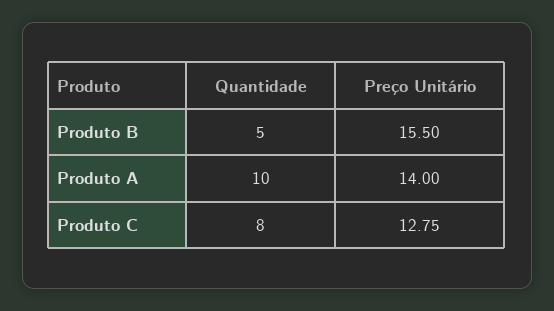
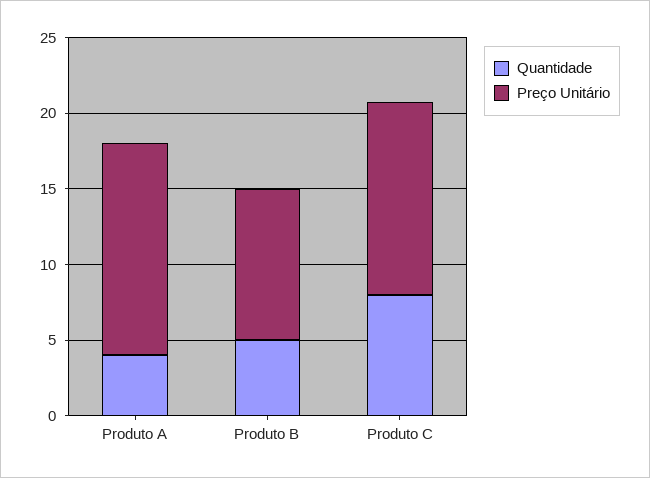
  {
    "Quantidade": {
      "Produto B": 5,
-     "Produto A": 10,
+     "Produto A": 4,
      "Produto C": 8
    },
    "Preço Unitário": {
-     "Produto B": 15.5,
+     "Produto B": 10,
      "Produto A": 14,
      "Produto C": 12.75
    }
  }

